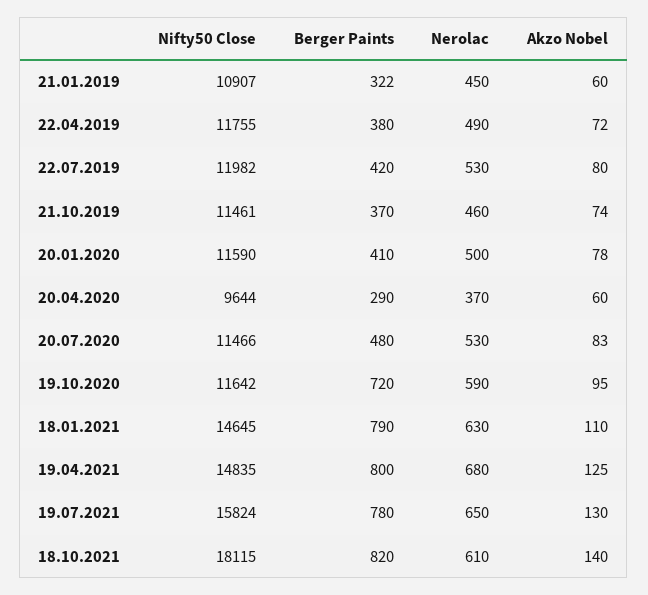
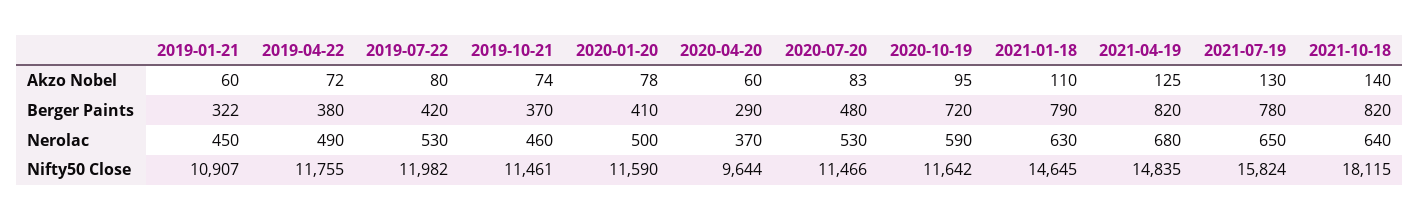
  {
    "Nifty50 Close": {
      "21.01.2019": 10907,
      "22.04.2019": 11755,
      "22.07.2019": 11982,
      "21.10.2019": 11461,
      "20.01.2020": 11590,
      "20.04.2020": 9644,
      "20.07.2020": 11466,
      "19.10.2020": 11642,
      "18.01.2021": 14645,
      "19.04.2021": 14835,
      "19.07.2021": 15824,
      "18.10.2021": 18115
    },
    "Berger Paints": {
      "21.01.2019": 322,
      "22.04.2019": 380,
      "22.07.2019": 420,
      "21.10.2019": 370,
      "20.01.2020": 410,
      "20.04.2020": 290,
      "20.07.2020": 480,
      "19.10.2020": 720,
      "18.01.2021": 790,
-     "19.04.2021": 800,
+     "19.04.2021": 820,
      "19.07.2021": 780,
      "18.10.2021": 820
    },
    "Nerolac": {
      "21.01.2019": 450,
      "22.04.2019": 490,
      "22.07.2019": 530,
      "21.10.2019": 460,
      "20.01.2020": 500,
      "20.04.2020": 370,
      "20.07.2020": 530,
      "19.10.2020": 590,
      "18.01.2021": 630,
      "19.04.2021": 680,
      "19.07.2021": 650,
-     "18.10.2021": 610
+     "18.10.2021": 640
    },
    "Akzo Nobel": {
      "21.01.2019": 60,
      "22.04.2019": 72,
      "22.07.2019": 80,
      "21.10.2019": 74,
      "20.01.2020": 78,
      "20.04.2020": 60,
      "20.07.2020": 83,
      "19.10.2020": 95,
      "18.01.2021": 110,
      "19.04.2021": 125,
      "19.07.2021": 130,
      "18.10.2021": 140
    }
  }

